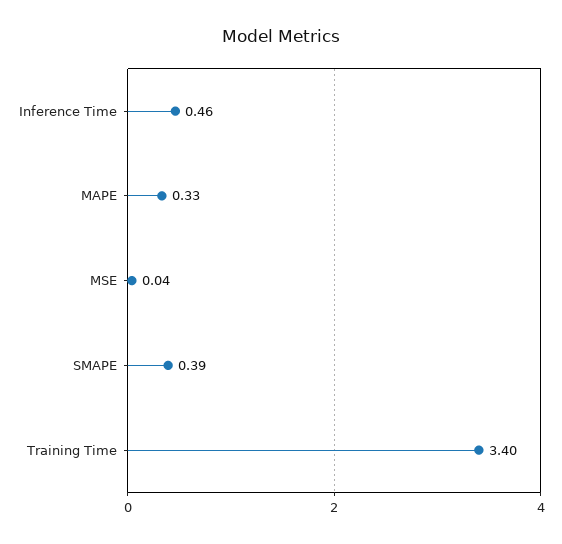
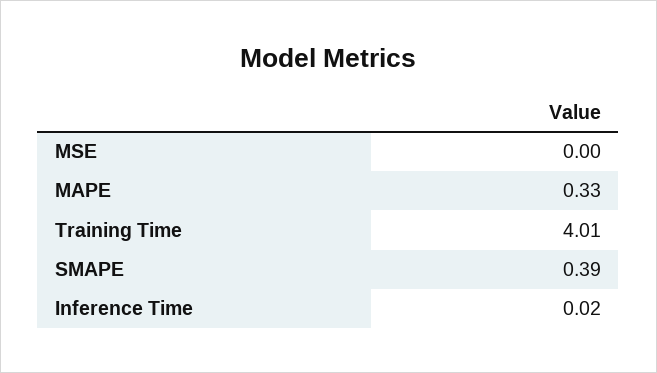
  {
-   "Inference Time": 0.46,
+   "Inference Time": 0.02,
    "MAPE": 0.33,
-   "MSE": 0.04,
+   "MSE": 0,
    "SMAPE": 0.39,
-   "Training Time": 3.4
+   "Training Time": 4.01
  }

